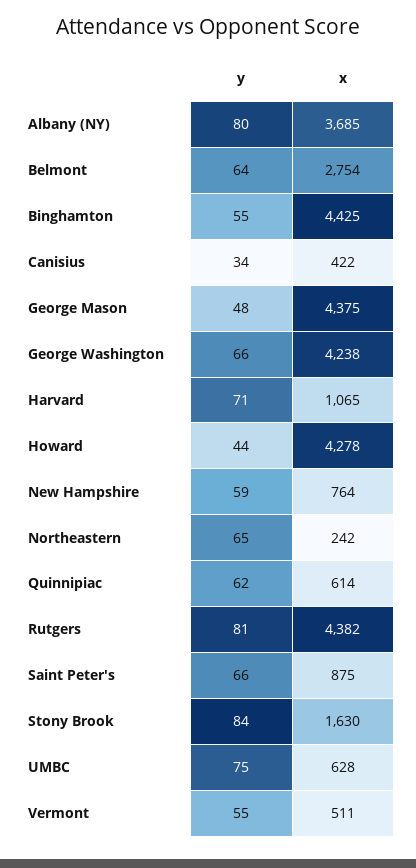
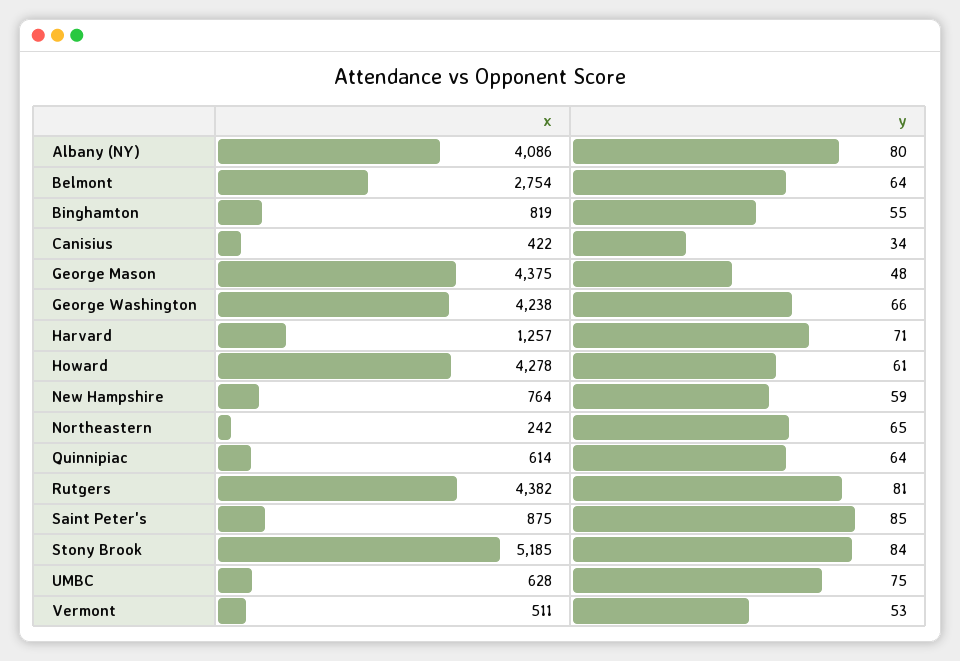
  {
    "y": {
      "Albany (NY)": 80,
      "Belmont": 64,
      "Binghamton": 55,
      "Canisius": 34,
      "George Mason": 48,
      "George Washington": 66,
      "Harvard": 71,
-     "Howard": 44,
+     "Howard": 61,
      "New Hampshire": 59,
      "Northeastern": 65,
-     "Quinnipiac": 62,
+     "Quinnipiac": 64,
      "Rutgers": 81,
-     "Saint Peter's": 66,
+     "Saint Peter's": 85,
      "Stony Brook": 84,
      "UMBC": 75,
-     "Vermont": 55
+     "Vermont": 53
    },
    "x": {
-     "Albany (NY)": 3685,
+     "Albany (NY)": 4086,
      "Belmont": 2754,
-     "Binghamton": 4425,
+     "Binghamton": 819,
      "Canisius": 422,
      "George Mason": 4375,
      "George Washington": 4238,
-     "Harvard": 1065,
+     "Harvard": 1257,
      "Howard": 4278,
      "New Hampshire": 764,
      "Northeastern": 242,
      "Quinnipiac": 614,
      "Rutgers": 4382,
      "Saint Peter's": 875,
-     "Stony Brook": 1630,
+     "Stony Brook": 5185,
      "UMBC": 628,
      "Vermont": 511
    }
  }

